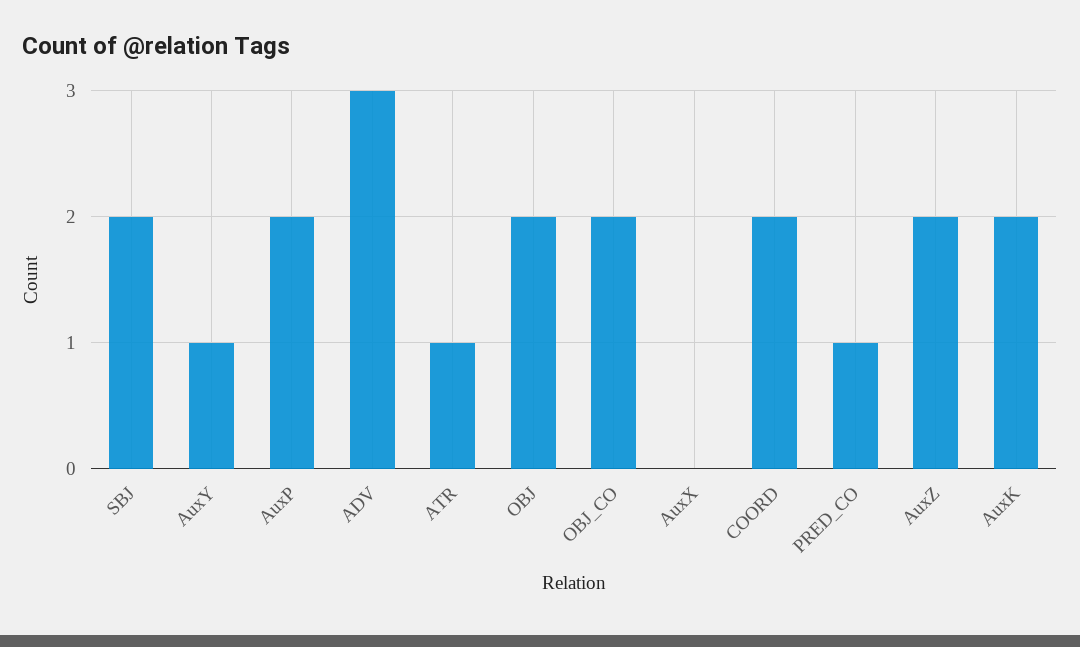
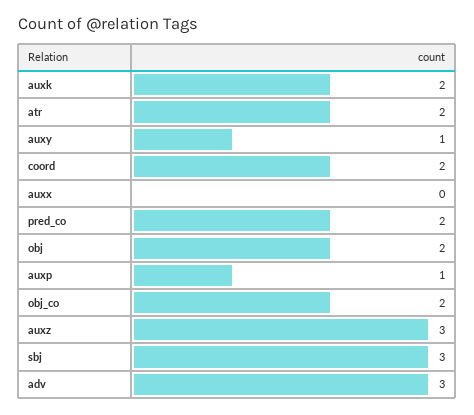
  {
-   "SBJ": 2,
+   "SBJ": 3,
    "AuxY": 1,
-   "AuxP": 2,
+   "AuxP": 1,
    "ADV": 3,
-   "ATR": 1,
+   "ATR": 2,
    "OBJ": 2,
    "OBJ_CO": 2,
    "AuxX": 0,
    "COORD": 2,
-   "PRED_CO": 1,
+   "PRED_CO": 2,
-   "AuxZ": 2,
+   "AuxZ": 3,
    "AuxK": 2
  }

